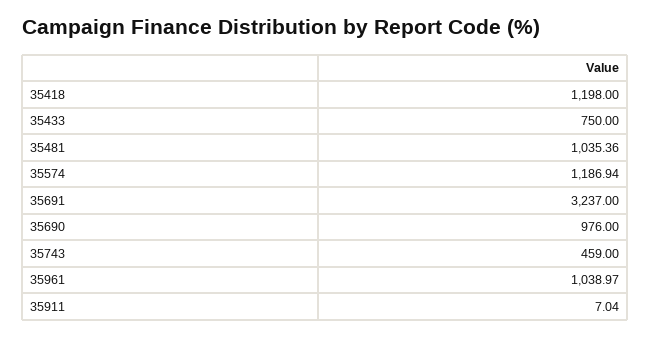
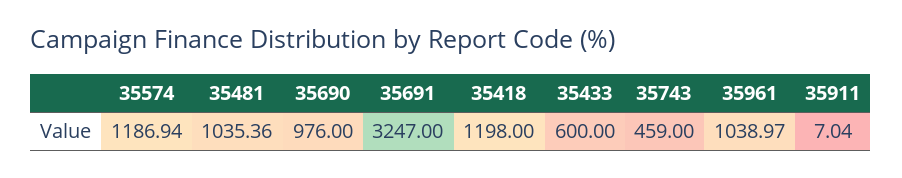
  {
    "35418": 1198,
-   "35433": 750,
+   "35433": 600,
    "35481": 1035.36,
    "35574": 1186.94,
-   "35691": 3237,
+   "35691": 3247,
    "35690": 976,
    "35743": 459,
    "35961": 1038.97,
    "35911": 7.04
  }

